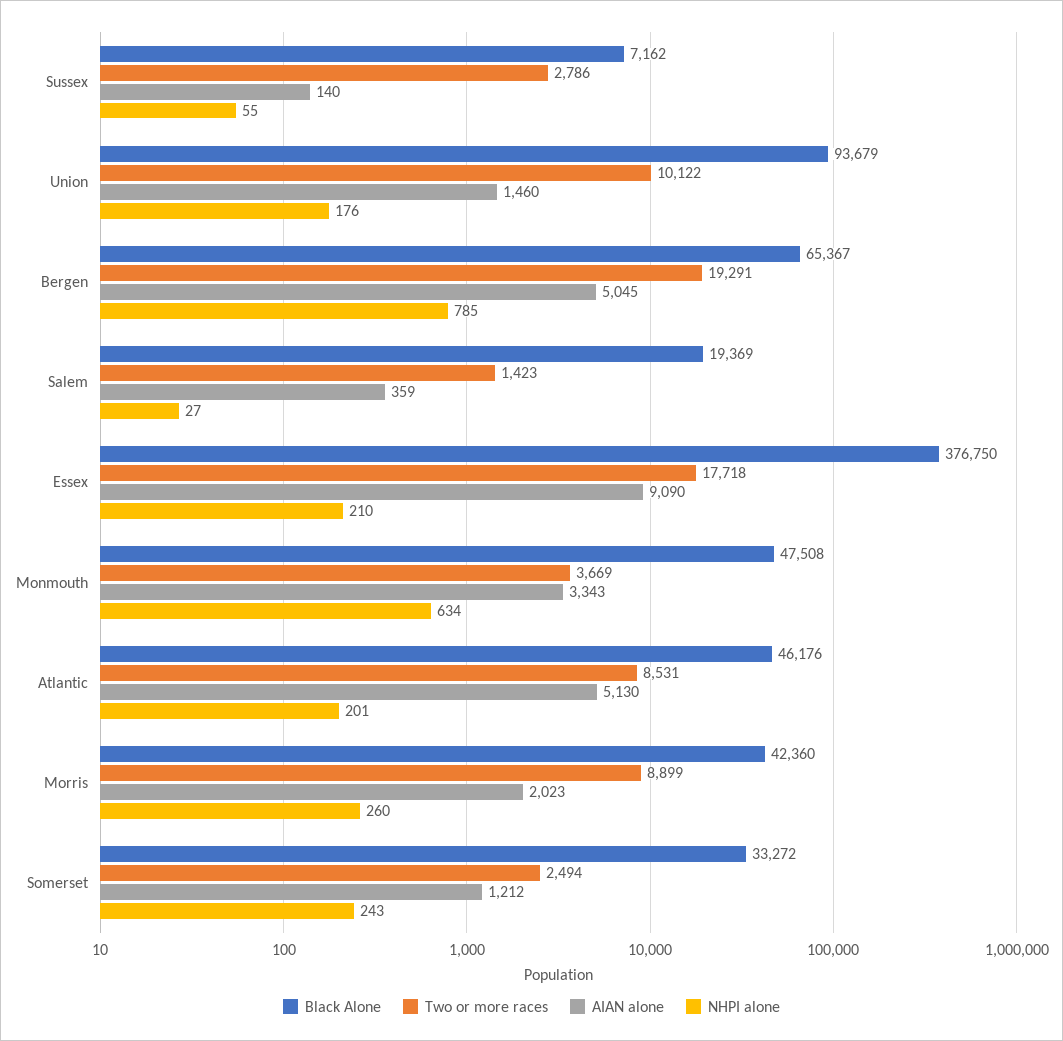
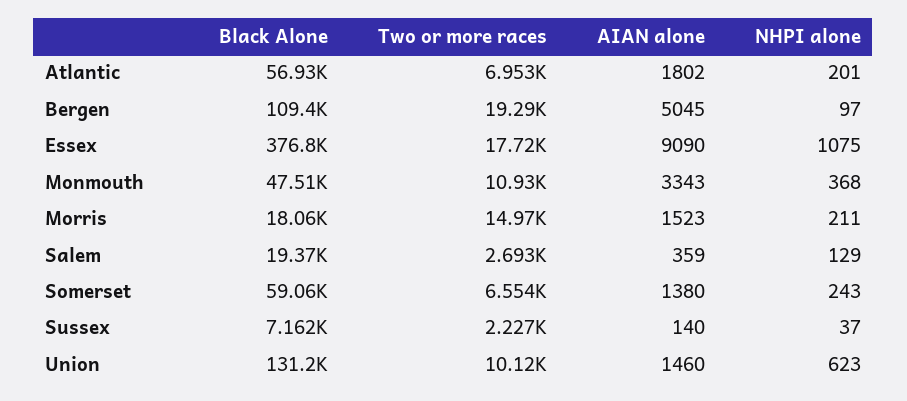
  {
    "Black Alone": {
      "Sussex": 7162,
-     "Union": 93679,
+     "Union": 131200,
-     "Bergen": 65367,
+     "Bergen": 109400,
      "Salem": 19369,
      "Essex": 376750,
      "Monmouth": 47508,
-     "Atlantic": 46176,
+     "Atlantic": 56930,
-     "Morris": 42360,
+     "Morris": 18060,
-     "Somerset": 33272
+     "Somerset": 59060
    },
    "Two or more races": {
-     "Sussex": 2786,
+     "Sussex": 2227,
      "Union": 10122,
      "Bergen": 19291,
-     "Salem": 1423,
+     "Salem": 2693,
      "Essex": 17718,
-     "Monmouth": 3669,
+     "Monmouth": 10930,
-     "Atlantic": 8531,
+     "Atlantic": 6953,
-     "Morris": 8899,
+     "Morris": 14970,
-     "Somerset": 2494
+     "Somerset": 6554
    },
    "AIAN alone": {
      "Sussex": 140,
      "Union": 1460,
      "Bergen": 5045,
      "Salem": 359,
      "Essex": 9090,
      "Monmouth": 3343,
-     "Atlantic": 5130,
+     "Atlantic": 1802,
-     "Morris": 2023,
+     "Morris": 1523,
-     "Somerset": 1212
+     "Somerset": 1380
    },
    "NHPI alone": {
-     "Sussex": 55,
+     "Sussex": 37,
-     "Union": 176,
+     "Union": 623,
-     "Bergen": 785,
+     "Bergen": 97,
-     "Salem": 27,
+     "Salem": 129,
-     "Essex": 210,
+     "Essex": 1075,
-     "Monmouth": 634,
+     "Monmouth": 368,
      "Atlantic": 201,
-     "Morris": 260,
+     "Morris": 211,
      "Somerset": 243
    }
  }

